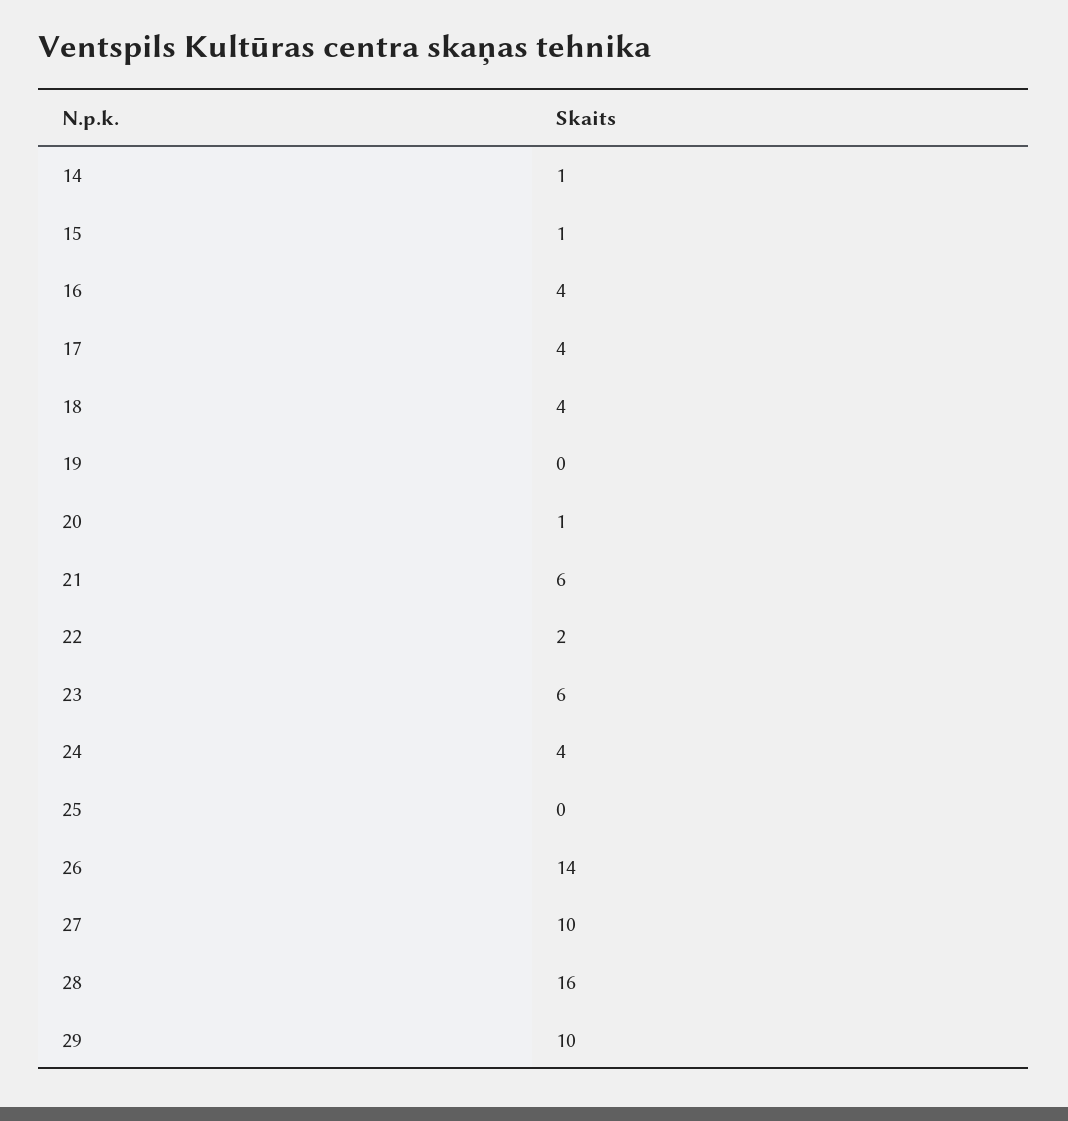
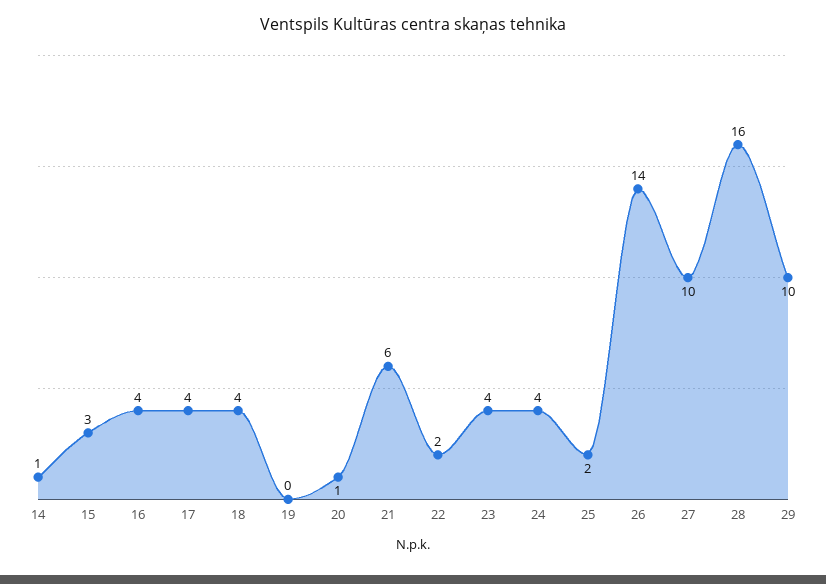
  {
    "14": 1,
-   "15": 1,
+   "15": 3,
    "16": 4,
    "17": 4,
    "18": 4,
    "19": 0,
    "20": 1,
    "21": 6,
    "22": 2,
-   "23": 6,
+   "23": 4,
    "24": 4,
-   "25": 0,
+   "25": 2,
    "26": 14,
    "27": 10,
    "28": 16,
    "29": 10
  }

